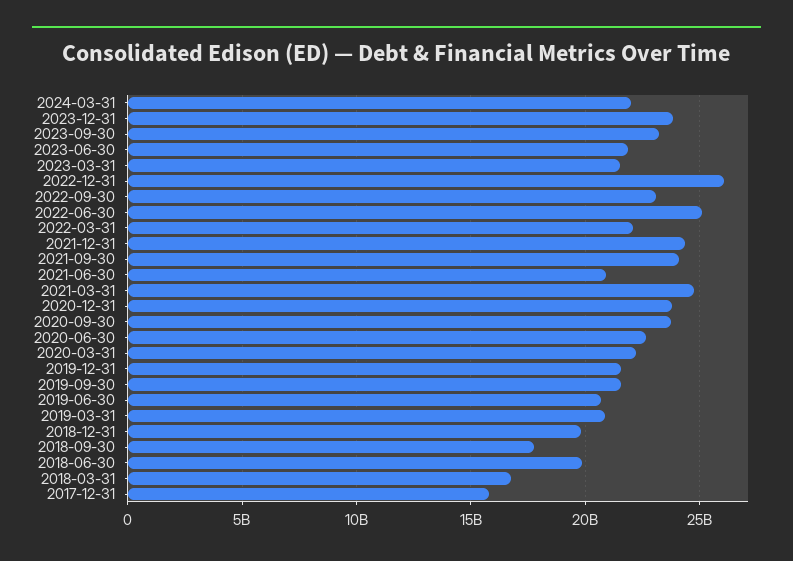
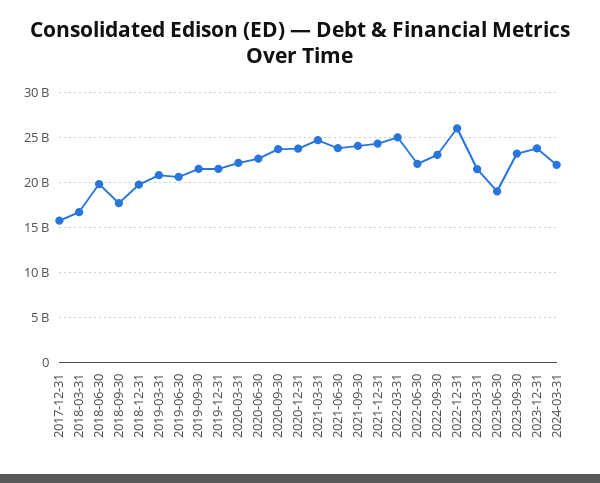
  {
    "2024-03-31": 22000000000,
    "2023-12-31": 24000000000,
    "2023-09-30": 23000000000,
-   "2023-06-30": 22000000000,
+   "2023-06-30": 19000000000,
    "2023-03-31": 21500000000,
    "2022-12-31": 26000000000,
    "2022-09-30": 23000000000,
-   "2022-06-30": 25000000000,
+   "2022-06-30": 22000000000,
-   "2022-03-31": 22000000000,
+   "2022-03-31": 25000000000,
    "2021-12-31": 24500000000,
    "2021-09-30": 24000000000,
-   "2021-06-30": 21000000000,
+   "2021-06-30": 24000000000,
    "2021-03-31": 25000000000,
    "2020-12-31": 24000000000,
    "2020-09-30": 23500000000,
    "2020-06-30": 22500000000,
    "2020-03-31": 22000000000,
    "2019-12-31": 21500000000,
    "2019-09-30": 21500000000,
    "2019-06-30": 20500000000,
    "2019-03-31": 21000000000,
    "2018-12-31": 20000000000,
    "2018-09-30": 18000000000,
    "2018-06-30": 20000000000,
    "2018-03-31": 17000000000,
    "2017-12-31": 16000000000
  }

